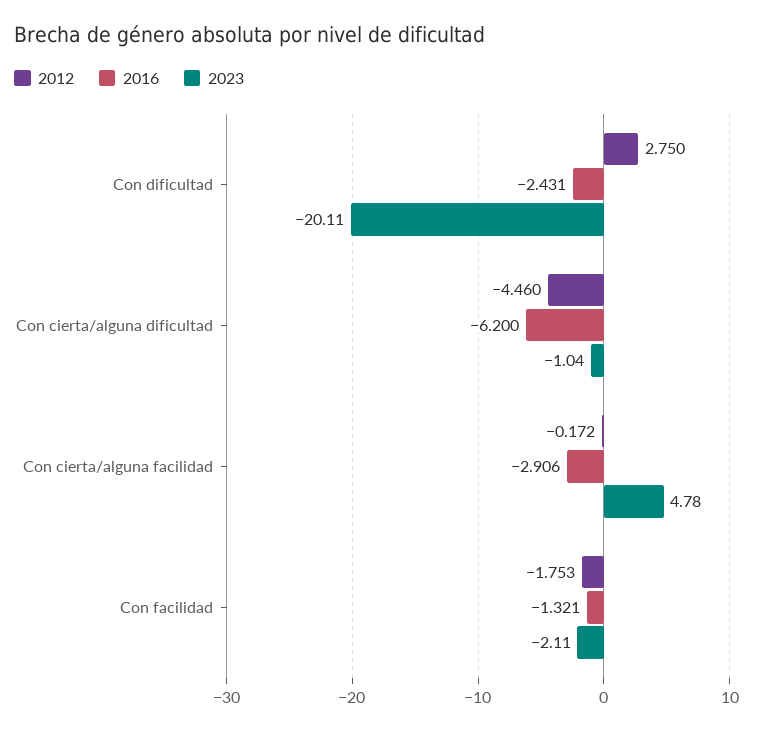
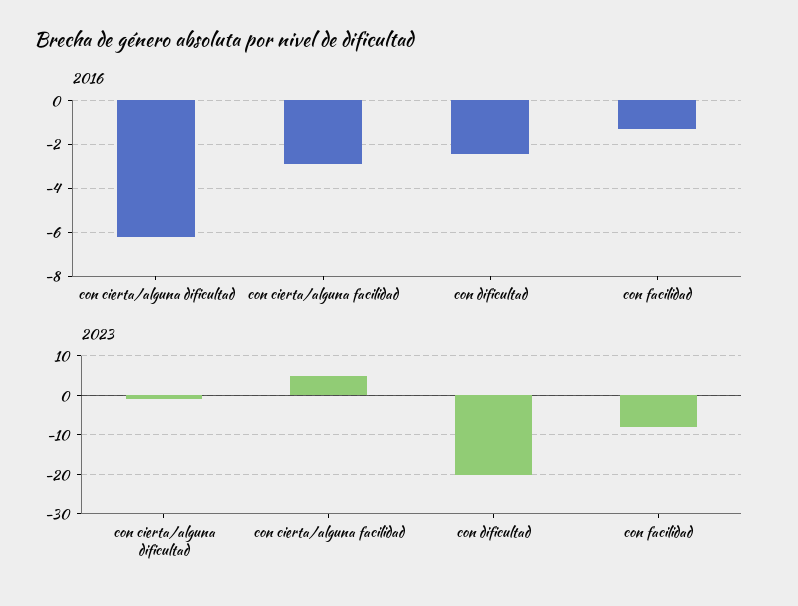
  {
-   "2012": {
-     "Con dificultad": 2.75,
-     "Con cierta/alguna dificultad": -4.46,
-     "Con cierta/alguna facilidad": -0.172,
-     "Con facilidad": -1.753
-   },
    "2016": {
      "Con dificultad": -2.431,
      "Con cierta/alguna dificultad": -6.2,
      "Con cierta/alguna facilidad": -2.906,
      "Con facilidad": -1.321
    },
    "2023": {
      "Con dificultad": -20.11,
      "Con cierta/alguna dificultad": -1.04,
      "Con cierta/alguna facilidad": 4.78,
-     "Con facilidad": -2.11
+     "Con facilidad": -8
    }
  }

